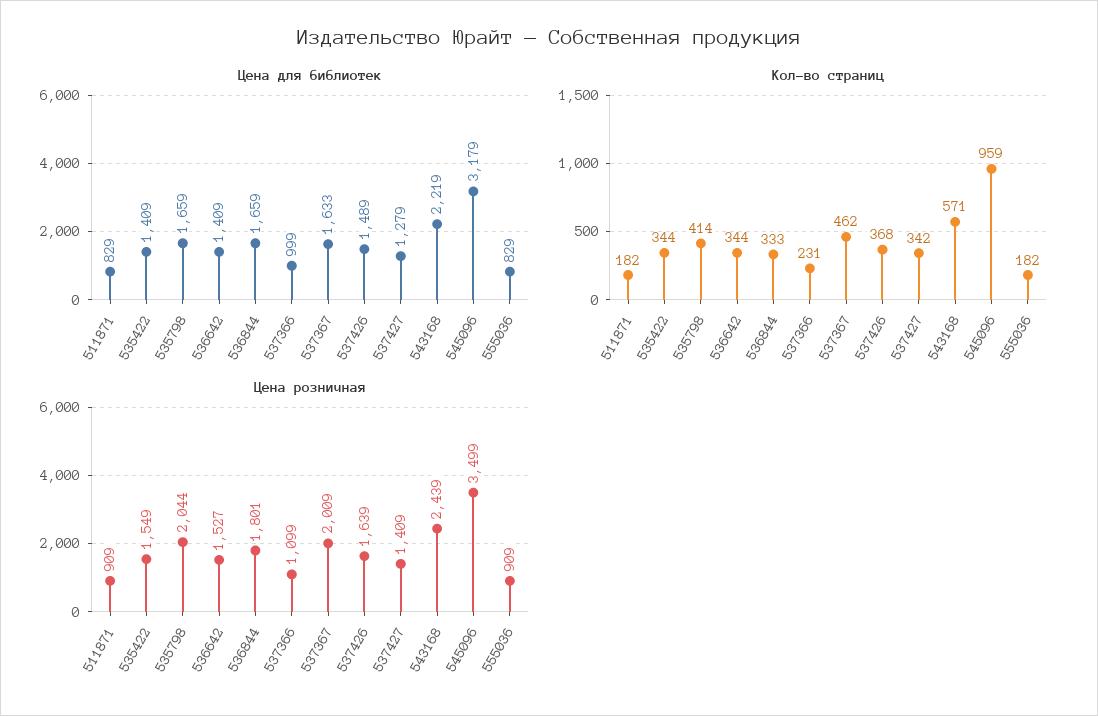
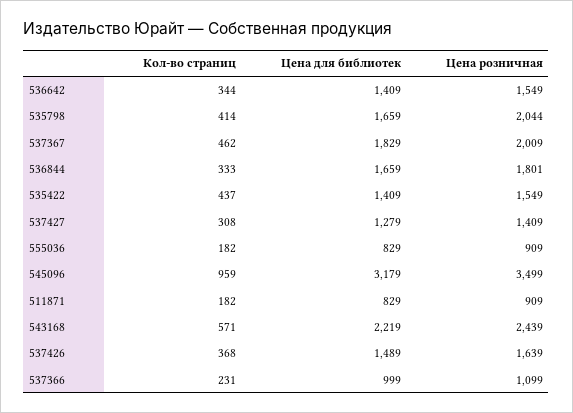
  {
    "Цена для библиотек": {
      "511871": 829,
      "535422": 1409,
      "535798": 1659,
      "536642": 1409,
      "536844": 1659,
      "537366": 999,
-     "537367": 1633,
+     "537367": 1829,
      "537426": 1489,
      "537427": 1279,
      "543168": 2219,
      "545096": 3179,
      "555036": 829
    },
    "Кол-во страниц": {
      "511871": 182,
-     "535422": 344,
+     "535422": 437,
      "535798": 414,
      "536642": 344,
      "536844": 333,
      "537366": 231,
      "537367": 462,
      "537426": 368,
-     "537427": 342,
+     "537427": 308,
      "543168": 571,
      "545096": 959,
      "555036": 182
    },
    "Цена розничная": {
      "511871": 909,
      "535422": 1549,
      "535798": 2044,
-     "536642": 1527,
+     "536642": 1549,
      "536844": 1801,
      "537366": 1099,
      "537367": 2009,
      "537426": 1639,
      "537427": 1409,
      "543168": 2439,
      "545096": 3499,
      "555036": 909
    }
  }

